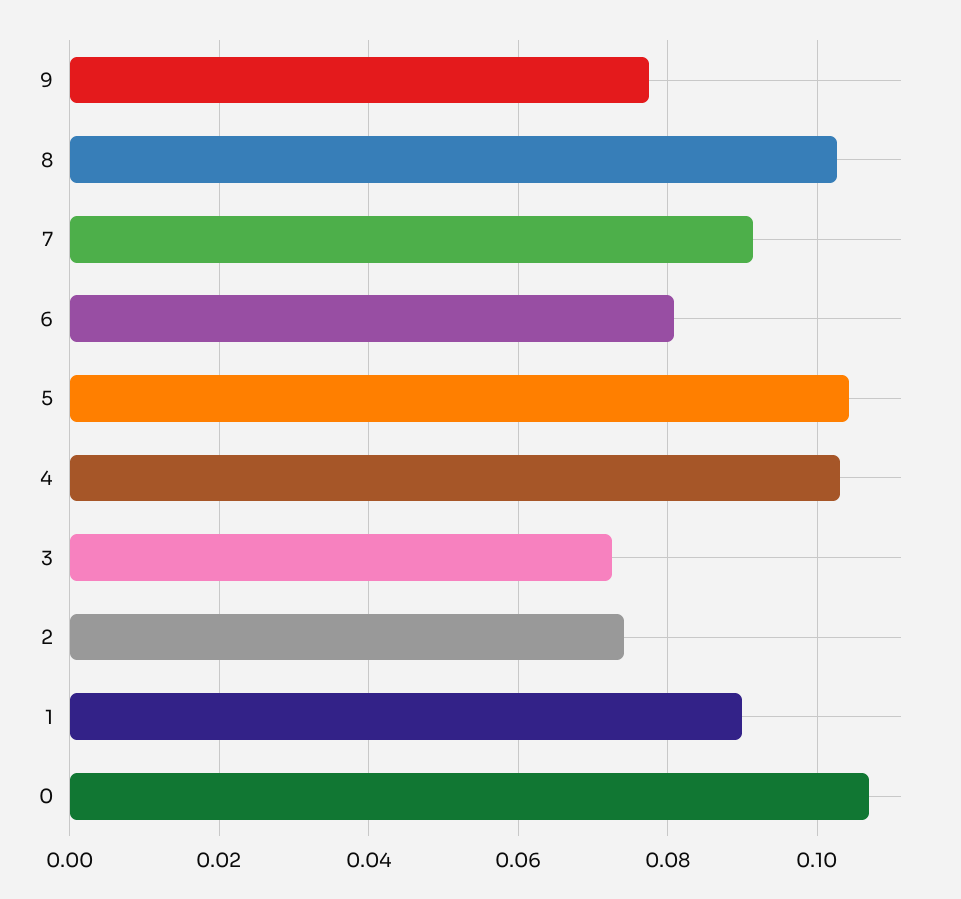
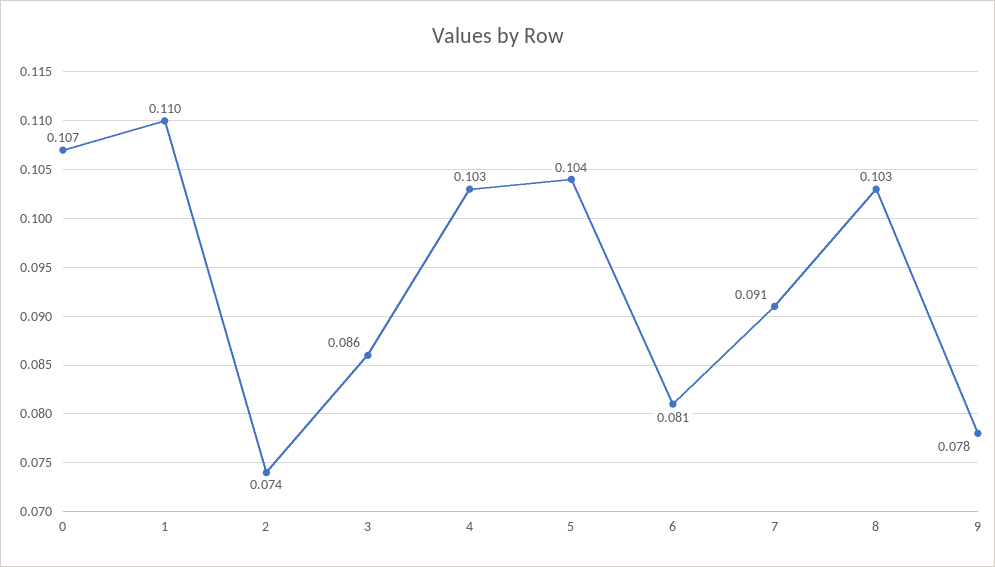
  {
    "9": 0.078,
    "8": 0.103,
    "7": 0.091,
    "6": 0.081,
    "5": 0.104,
    "4": 0.103,
-   "3": 0.072,
+   "3": 0.086,
    "2": 0.074,
-   "1": 0.09,
+   "1": 0.11,
    "0": 0.107
  }

